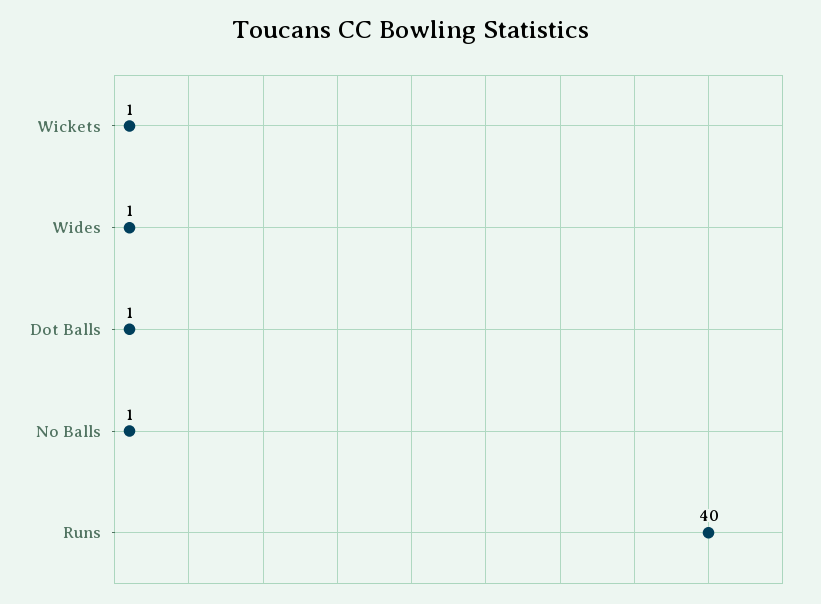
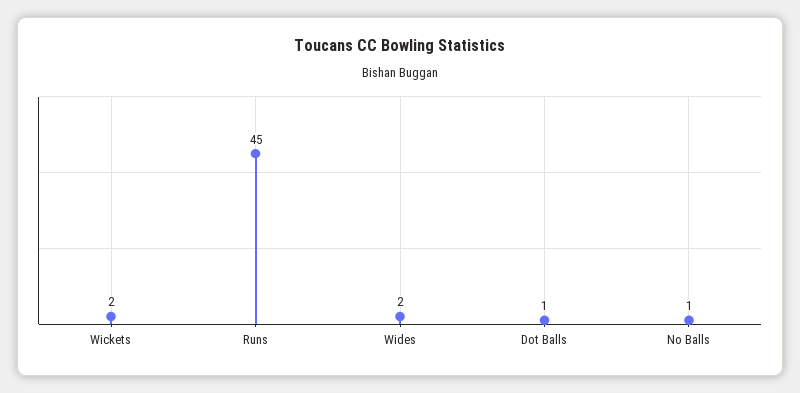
  {
-   "Wickets": 1,
+   "Wickets": 2,
-   "Wides": 1,
+   "Wides": 2,
    "Dot Balls": 1,
    "No Balls": 1,
-   "Runs": 40
+   "Runs": 45
  }

